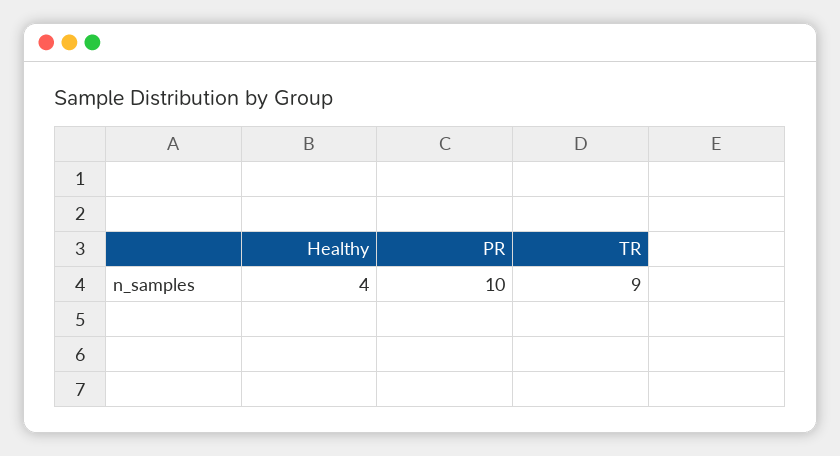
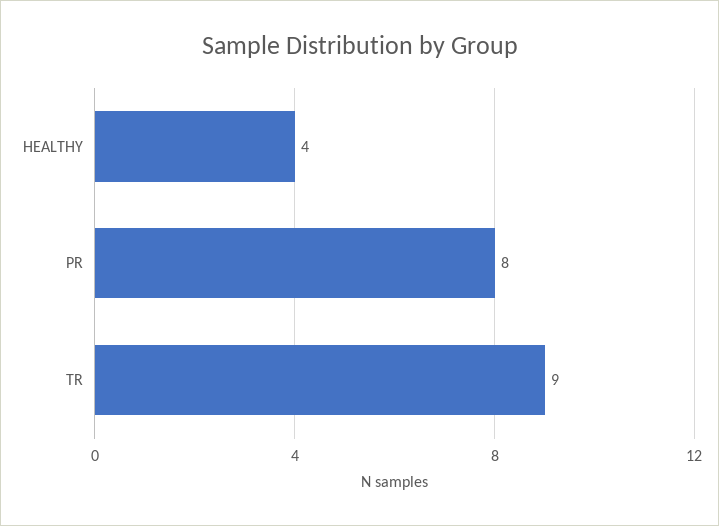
  {
    "Healthy": 4,
-   "PR": 10,
+   "PR": 8,
    "TR": 9
  }

